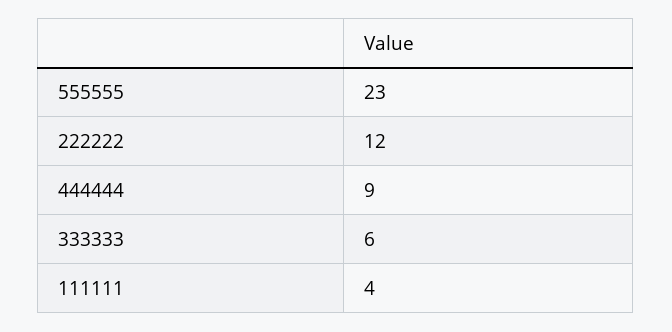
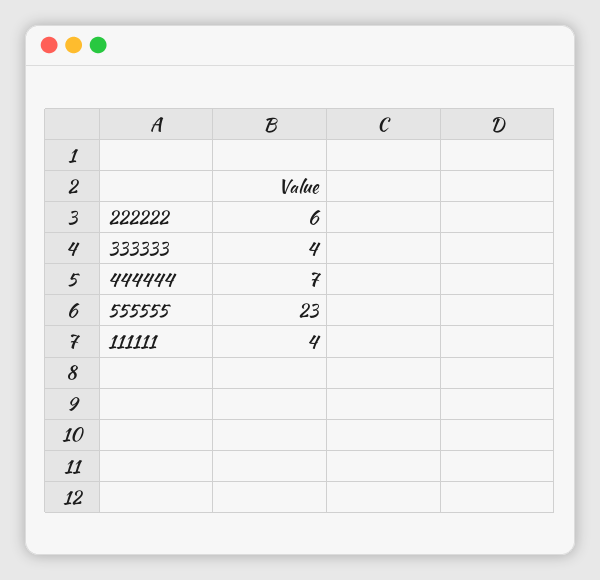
  {
    "555555": 23,
-   "222222": 12,
+   "222222": 6,
-   "444444": 9,
+   "444444": 7,
-   "333333": 6,
+   "333333": 4,
    "111111": 4
  }

